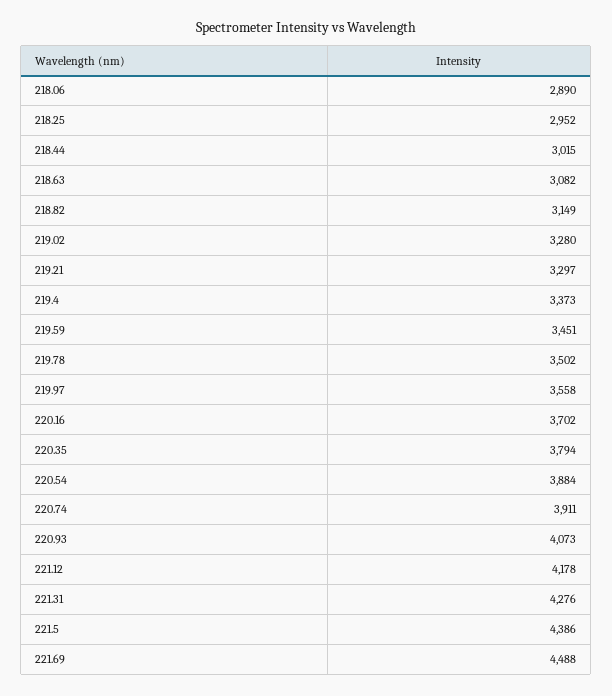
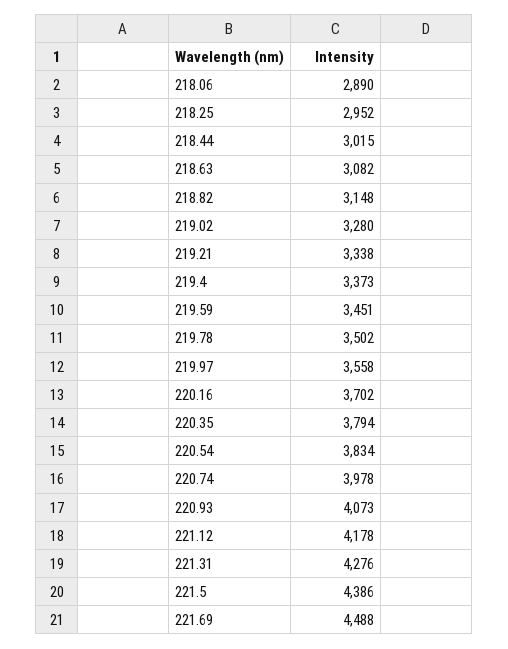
  {
    "218.06": 2890,
    "218.25": 2952,
    "218.44": 3015,
    "218.63": 3082,
-   "218.82": 3149,
+   "218.82": 3148,
    "219.02": 3280,
-   "219.21": 3297,
+   "219.21": 3338,
    "219.4": 3373,
    "219.59": 3451,
    "219.78": 3502,
    "219.97": 3558,
    "220.16": 3702,
    "220.35": 3794,
-   "220.54": 3884,
+   "220.54": 3834,
-   "220.74": 3911,
+   "220.74": 3978,
    "220.93": 4073,
    "221.12": 4178,
    "221.31": 4276,
    "221.5": 4386,
    "221.69": 4488
  }

